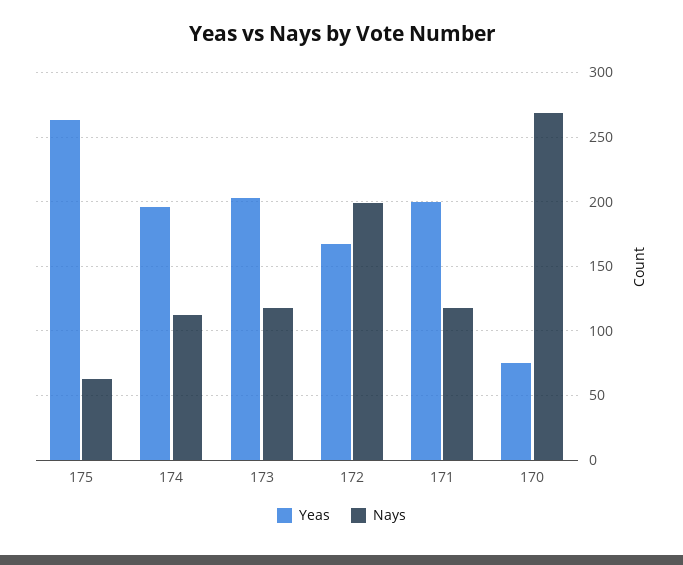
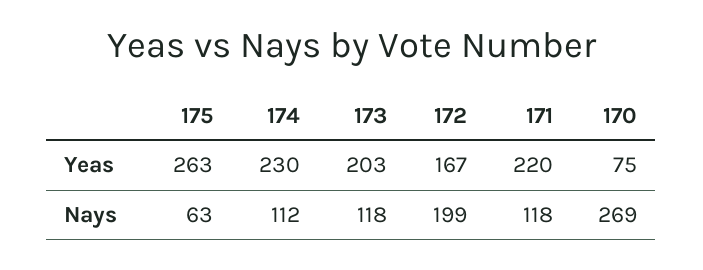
  {
    "Yeas": {
      "175": 263,
-     "174": 195,
+     "174": 230,
      "173": 203,
      "172": 167,
-     "171": 200,
+     "171": 220,
      "170": 75
    },
    "Nays": {
      "175": 63,
      "174": 112,
      "173": 118,
      "172": 199,
      "171": 118,
      "170": 269
    }
  }

